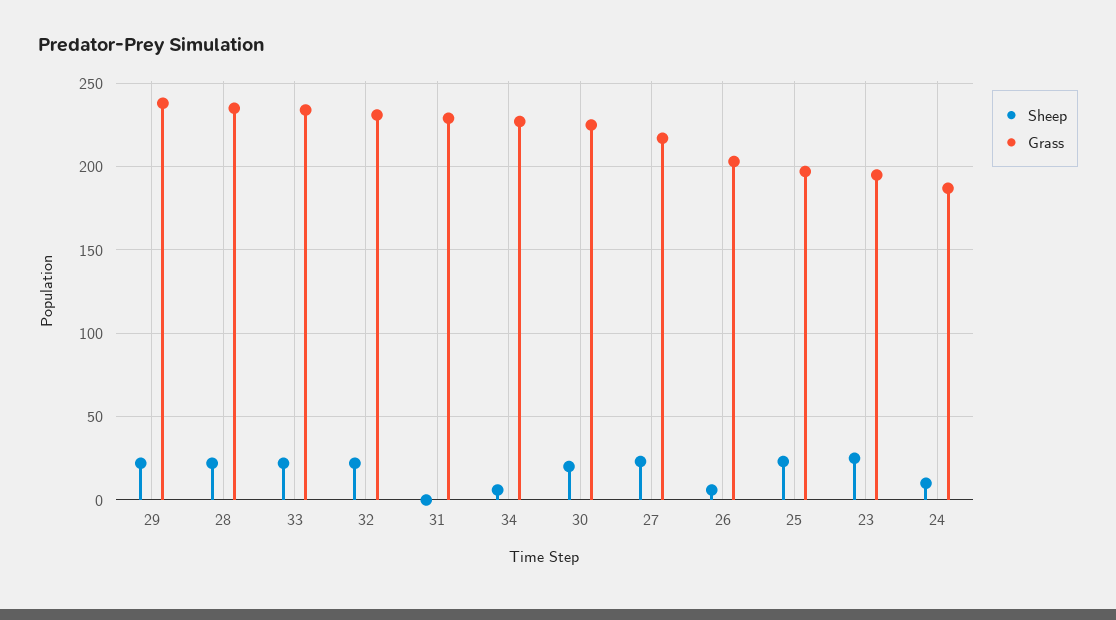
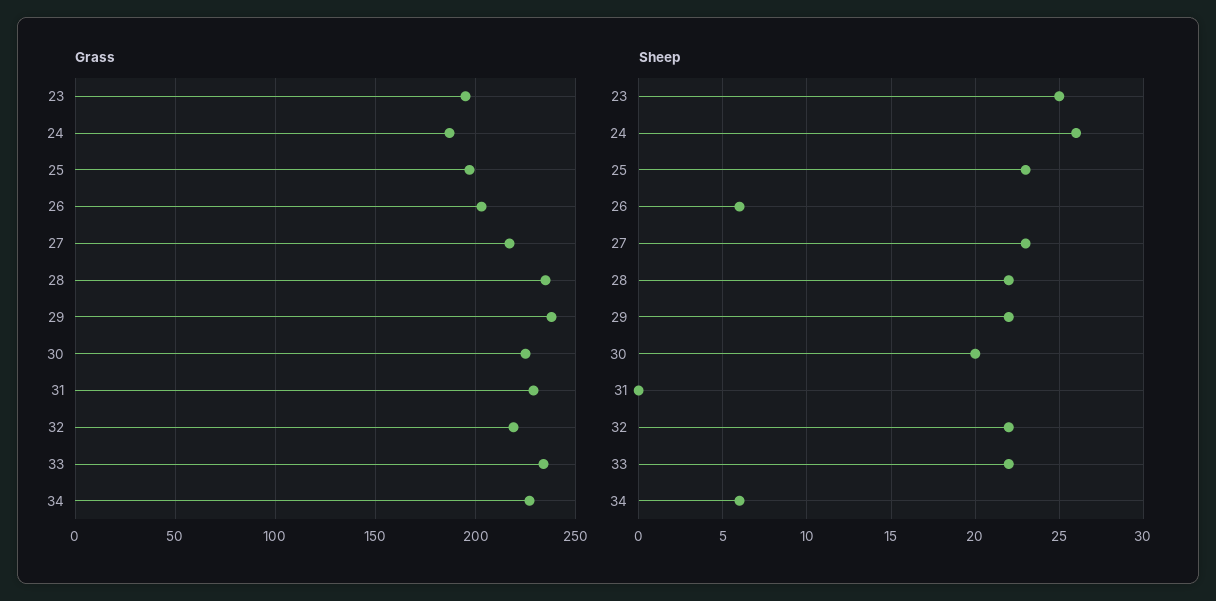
  {
    "Sheep": {
      "29": 22,
      "28": 22,
      "33": 22,
      "32": 22,
      "31": 0,
      "34": 6,
      "30": 20,
      "27": 23,
      "26": 6,
      "25": 23,
      "23": 25,
-     "24": 10
+     "24": 26
    },
    "Grass": {
      "29": 240,
      "28": 235,
      "33": 235,
-     "32": 230,
+     "32": 220,
      "31": 230,
      "34": 225,
      "30": 225,
      "27": 215,
      "26": 205,
      "25": 195,
      "23": 195,
      "24": 185
    }
  }

